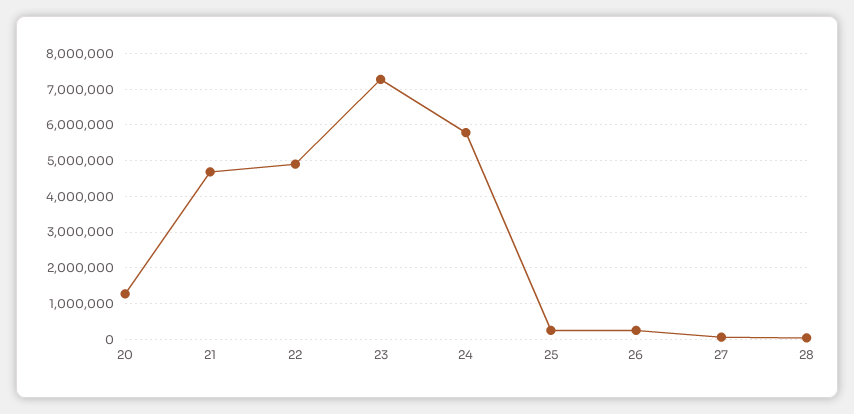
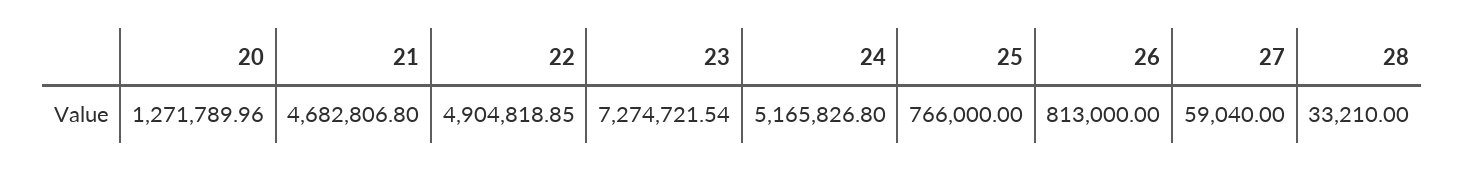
  {
    "20": 1271789.96,
    "21": 4682806.8,
    "22": 4904818.85,
    "23": 7274721.54,
-   "24": 5800000,
+   "24": 5165826.8,
-   "25": 200000,
+   "25": 766000,
-   "26": 200000,
+   "26": 813000,
    "27": 59040,
    "28": 33210
  }

